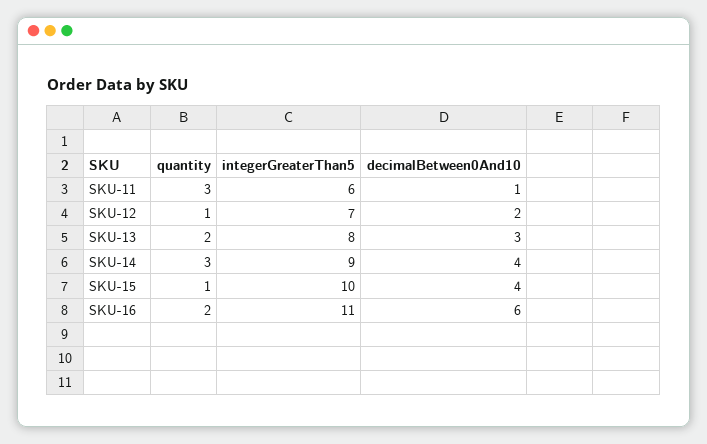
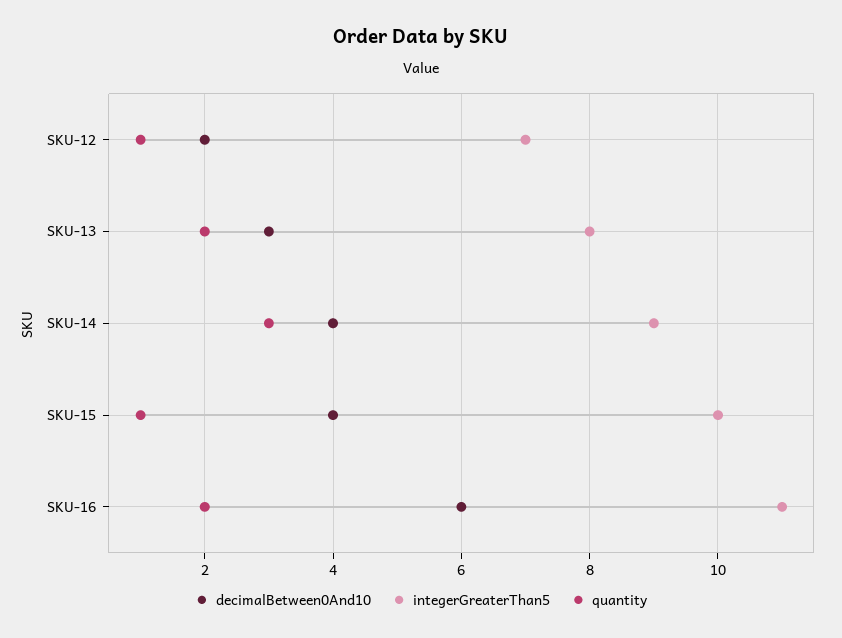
  {
    "quantity": {
-     "SKU-11": 3,
      "SKU-12": 1,
      "SKU-13": 2,
      "SKU-14": 3,
      "SKU-15": 1,
      "SKU-16": 2
    },
    "integerGreaterThan5": {
-     "SKU-11": 6,
      "SKU-12": 7,
      "SKU-13": 8,
      "SKU-14": 9,
      "SKU-15": 10,
      "SKU-16": 11
    },
    "decimalBetween0And10": {
-     "SKU-11": 1,
      "SKU-12": 2,
      "SKU-13": 3,
      "SKU-14": 4,
      "SKU-15": 4,
      "SKU-16": 6
    }
  }

